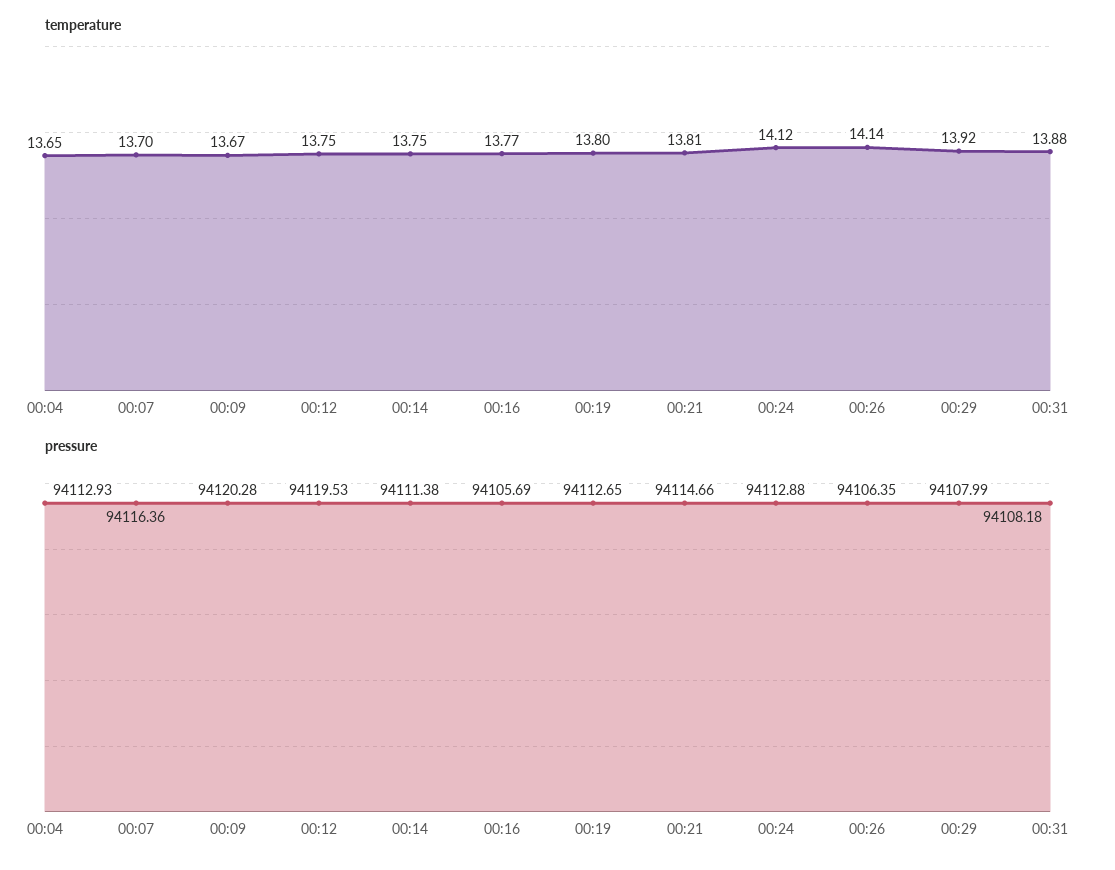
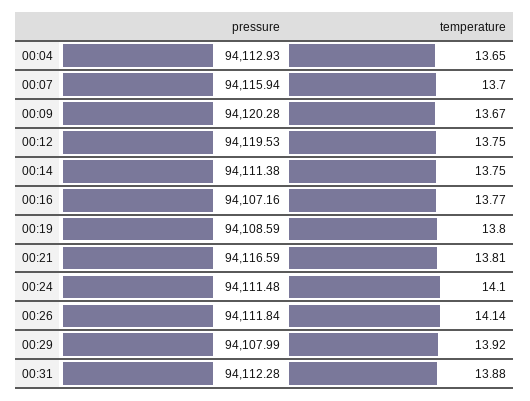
  {
    "temperature": {
      "00:04": 13.65,
      "00:07": 13.7,
      "00:09": 13.67,
      "00:12": 13.75,
      "00:14": 13.75,
      "00:16": 13.77,
      "00:19": 13.8,
      "00:21": 13.81,
-     "00:24": 14.12,
+     "00:24": 14.1,
      "00:26": 14.14,
      "00:29": 13.92,
      "00:31": 13.88
    },
    "pressure": {
      "00:04": 94112.93,
-     "00:07": 94116.36,
+     "00:07": 94115.94,
      "00:09": 94120.28,
      "00:12": 94119.53,
      "00:14": 94111.38,
-     "00:16": 94105.69,
+     "00:16": 94107.16,
-     "00:19": 94112.65,
+     "00:19": 94108.59,
-     "00:21": 94114.66,
+     "00:21": 94116.59,
-     "00:24": 94112.88,
+     "00:24": 94111.48,
-     "00:26": 94106.35,
+     "00:26": 94111.84,
      "00:29": 94107.99,
-     "00:31": 94108.18
+     "00:31": 94112.28
    }
  }

